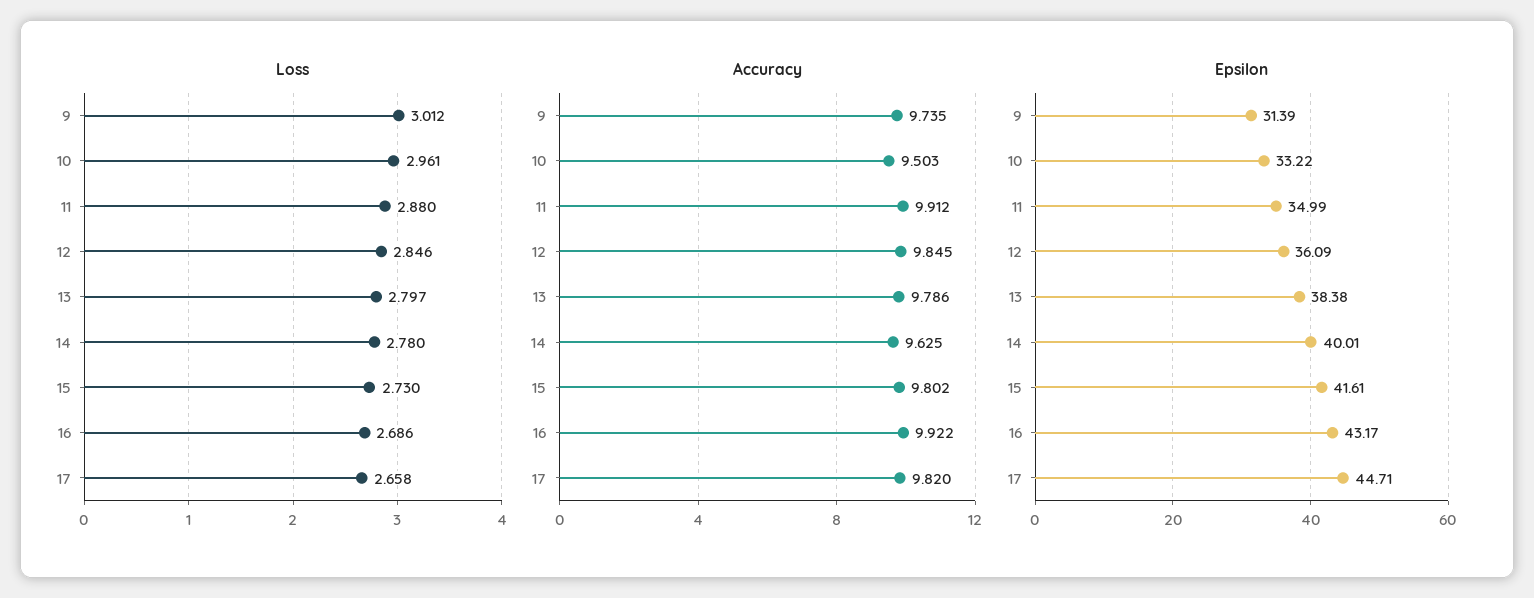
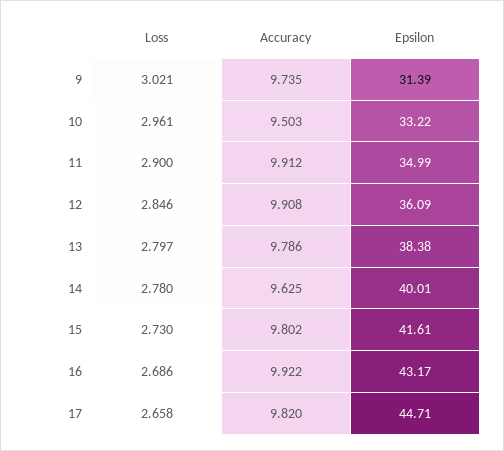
  {
    "Loss": {
-     "9": 3.012,
+     "9": 3.021,
      "10": 2.961,
-     "11": 2.88,
+     "11": 2.9,
      "12": 2.846,
      "13": 2.797,
      "14": 2.78,
      "15": 2.73,
      "16": 2.686,
      "17": 2.658
    },
    "Accuracy": {
      "9": 9.735,
      "10": 9.503,
      "11": 9.912,
-     "12": 9.845,
+     "12": 9.908,
      "13": 9.786,
      "14": 9.625,
      "15": 9.802,
      "16": 9.922,
      "17": 9.82
    },
    "Epsilon": {
      "9": 31.39,
      "10": 33.22,
      "11": 34.99,
      "12": 36.09,
      "13": 38.38,
      "14": 40.01,
      "15": 41.61,
      "16": 43.17,
      "17": 44.71
    }
  }

